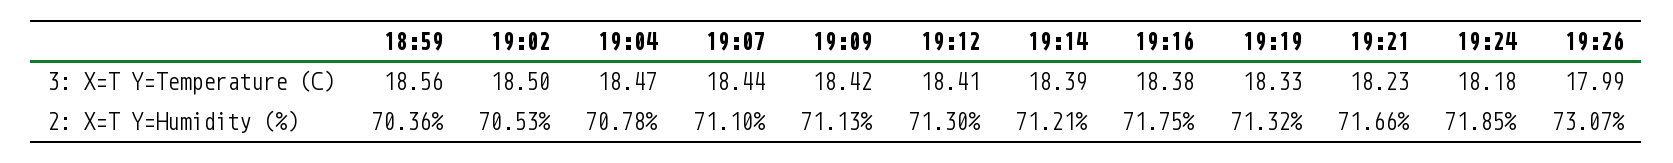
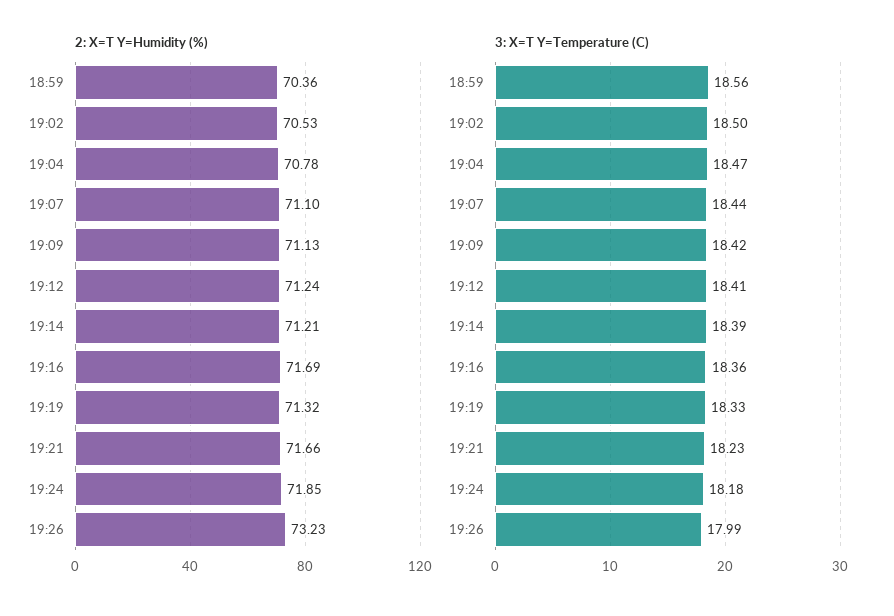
  {
    "3: X=T Y=Temperature (C)": {
      "18:59": 18.56,
      "19:02": 18.5,
      "19:04": 18.47,
      "19:07": 18.44,
      "19:09": 18.42,
      "19:12": 18.41,
      "19:14": 18.39,
-     "19:16": 18.38,
+     "19:16": 18.36,
      "19:19": 18.33,
      "19:21": 18.23,
      "19:24": 18.18,
      "19:26": 17.99
    },
    "2: X=T Y=Humidity (%)": {
      "18:59": 70.36,
      "19:02": 70.53,
      "19:04": 70.78,
      "19:07": 71.1,
      "19:09": 71.13,
-     "19:12": 71.3,
+     "19:12": 71.24,
      "19:14": 71.21,
-     "19:16": 71.75,
+     "19:16": 71.69,
      "19:19": 71.32,
      "19:21": 71.66,
      "19:24": 71.85,
-     "19:26": 73.07
+     "19:26": 73.23
    }
  }

